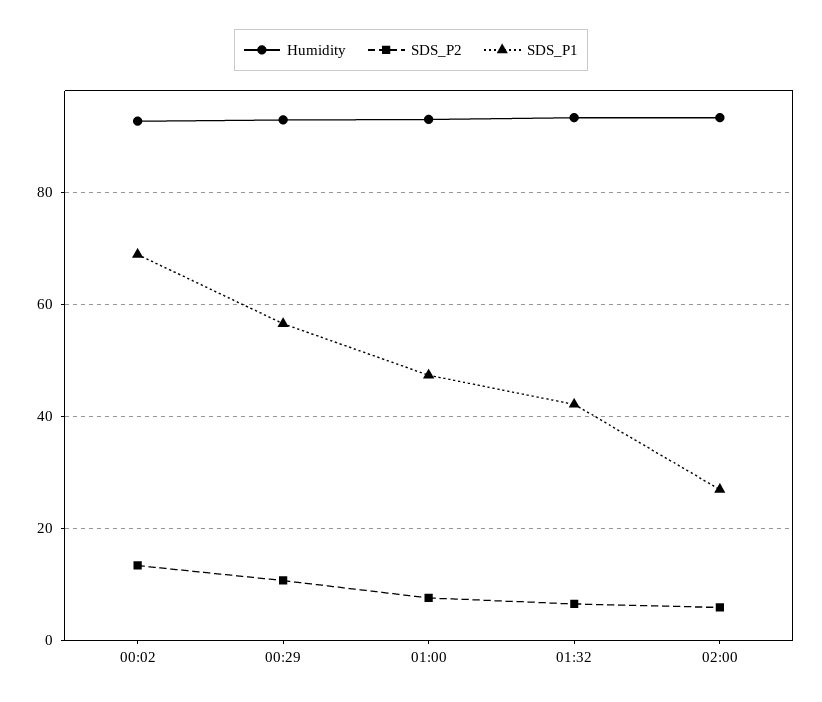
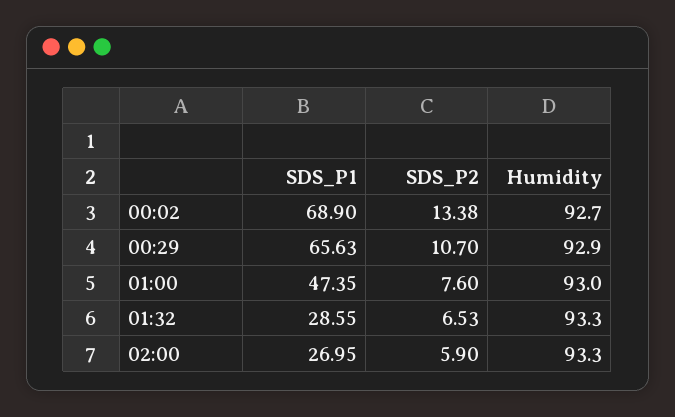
  {
    "Humidity": {
      "00:02": 92.7,
      "00:29": 92.9,
      "01:00": 93,
      "01:32": 93.3,
      "02:00": 93.3
    },
    "SDS_P2": {
      "00:02": 13.38,
      "00:29": 10.7,
      "01:00": 7.6,
      "01:32": 6.53,
      "02:00": 5.9
    },
    "SDS_P1": {
      "00:02": 68.9,
-     "00:29": 56,
+     "00:29": 65.63,
      "01:00": 47.35,
-     "01:32": 42,
+     "01:32": 28.55,
      "02:00": 26.95
    }
  }

